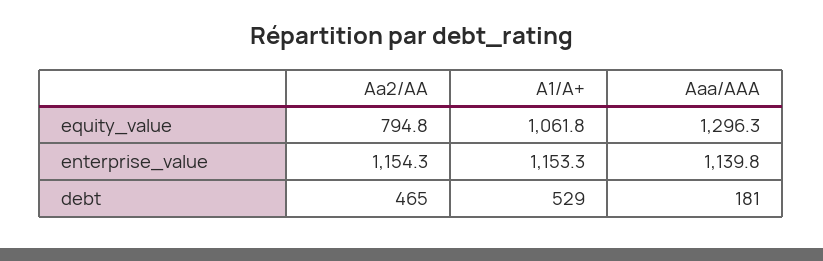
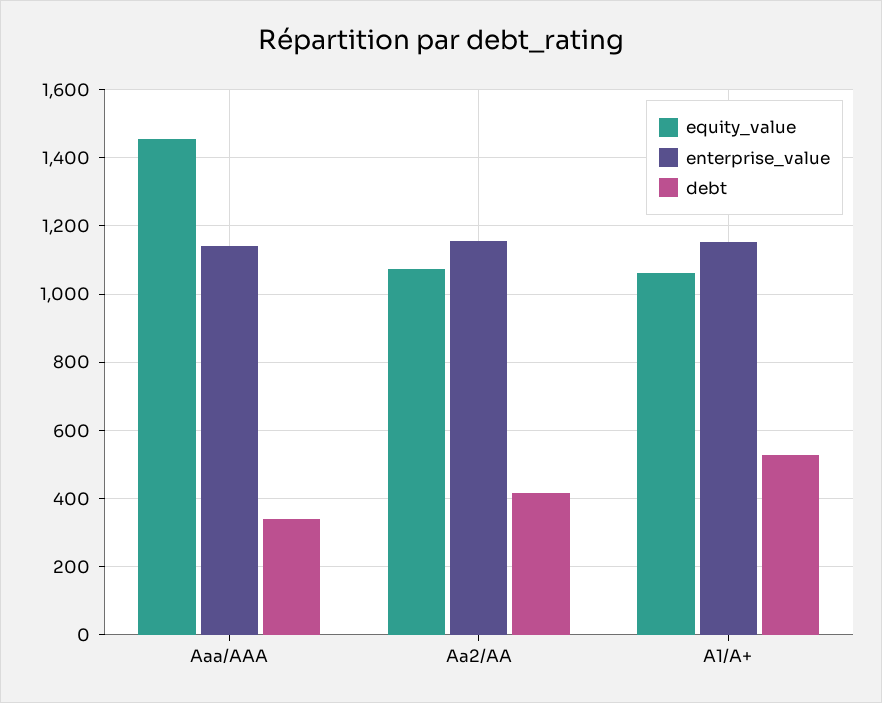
  {
    "equity_value": {
-     "Aa2/AA": 794.8,
+     "Aa2/AA": 1080,
      "A1/A+": 1061.8,
-     "Aaa/AAA": 1296.3
+     "Aaa/AAA": 1460
    },
    "enterprise_value": {
      "Aa2/AA": 1154.3,
      "A1/A+": 1153.3,
      "Aaa/AAA": 1139.8
    },
    "debt": {
-     "Aa2/AA": 465,
+     "Aa2/AA": 420,
      "A1/A+": 529,
-     "Aaa/AAA": 181
+     "Aaa/AAA": 340
    }
  }

